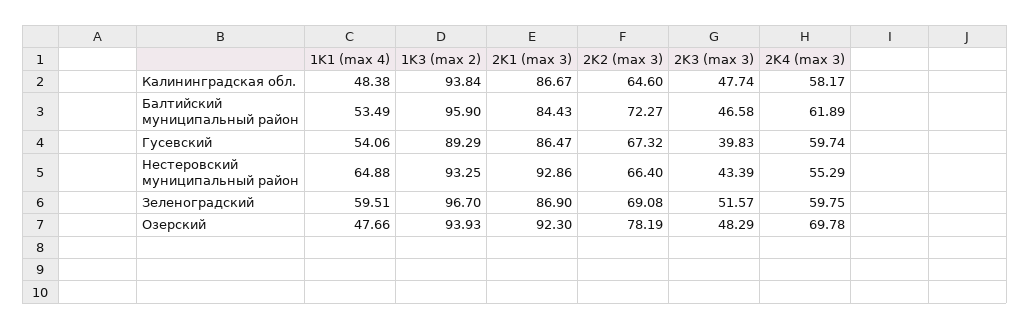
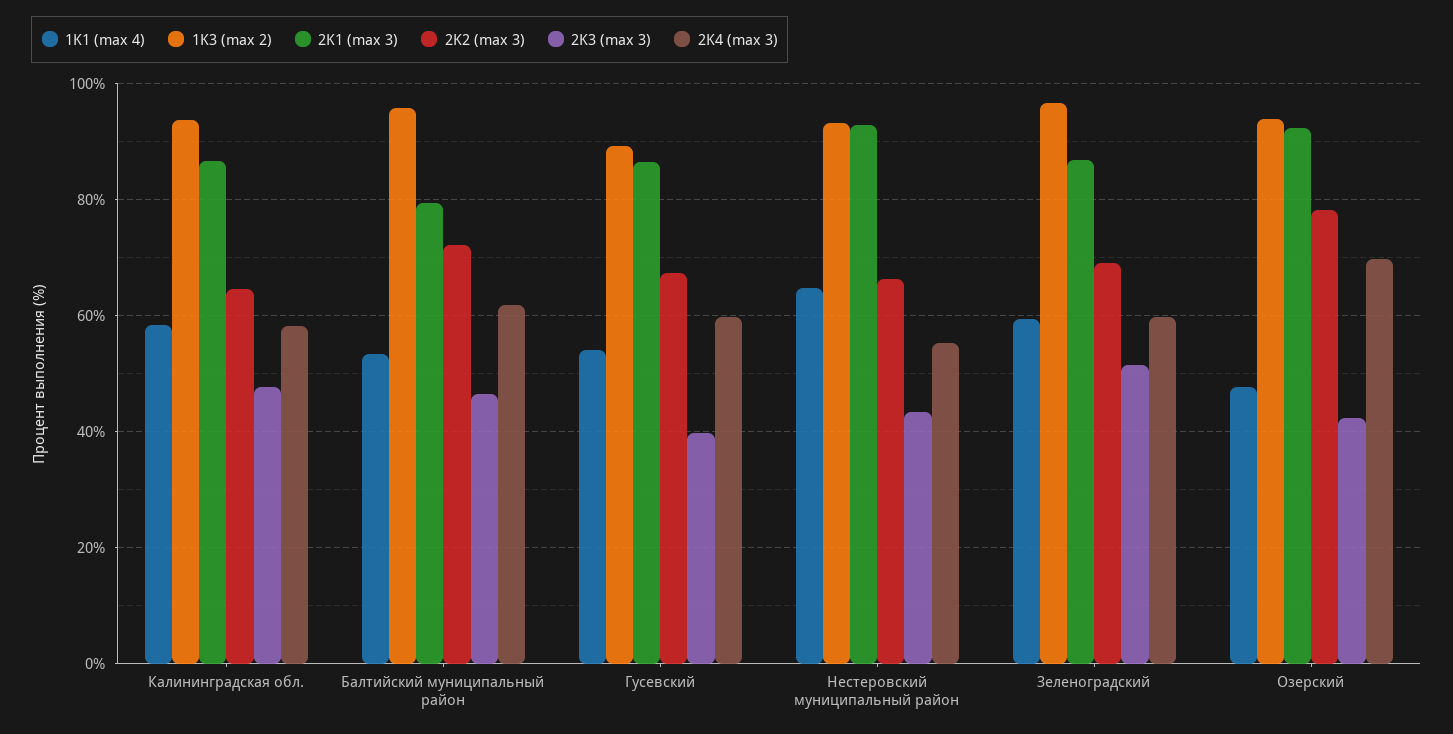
  {
    "1K1 (max 4)": {
-     "Калининградская обл.": 48.38,
+     "Калининградская обл.": 58,
      "Балтийский муниципальный район": 53.49,
      "Гусевский": 54.06,
      "Нестеровский муниципальный район": 64.88,
      "Зеленоградский": 59.51,
      "Озерский": 47.66
    },
    "1K3 (max 2)": {
      "Калининградская обл.": 93.84,
      "Балтийский муниципальный район": 95.9,
      "Гусевский": 89.29,
      "Нестеровский муниципальный район": 93.25,
      "Зеленоградский": 96.7,
      "Озерский": 93.93
    },
    "2K1 (max 3)": {
      "Калининградская обл.": 86.67,
-     "Балтийский муниципальный район": 84.43,
+     "Балтийский муниципальный район": 80,
      "Гусевский": 86.47,
      "Нестеровский муниципальный район": 92.86,
      "Зеленоградский": 86.9,
      "Озерский": 92.3
    },
    "2K2 (max 3)": {
      "Калининградская обл.": 64.6,
      "Балтийский муниципальный район": 72.27,
      "Гусевский": 67.32,
      "Нестеровский муниципальный район": 66.4,
      "Зеленоградский": 69.08,
      "Озерский": 78.19
    },
    "2K3 (max 3)": {
      "Калининградская обл.": 47.74,
      "Балтийский муниципальный район": 46.58,
      "Гусевский": 39.83,
      "Нестеровский муниципальный район": 43.39,
      "Зеленоградский": 51.57,
-     "Озерский": 48.29
+     "Озерский": 42
    },
    "2K4 (max 3)": {
      "Калининградская обл.": 58.17,
      "Балтийский муниципальный район": 61.89,
      "Гусевский": 59.74,
      "Нестеровский муниципальный район": 55.29,
      "Зеленоградский": 59.75,
      "Озерский": 69.78
    }
  }

